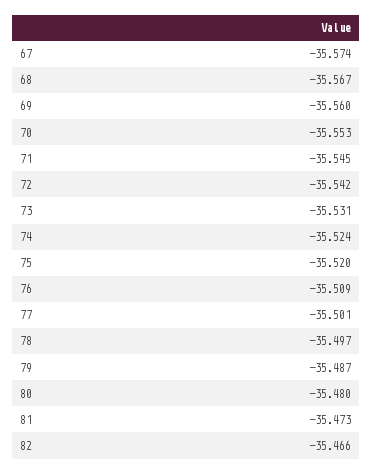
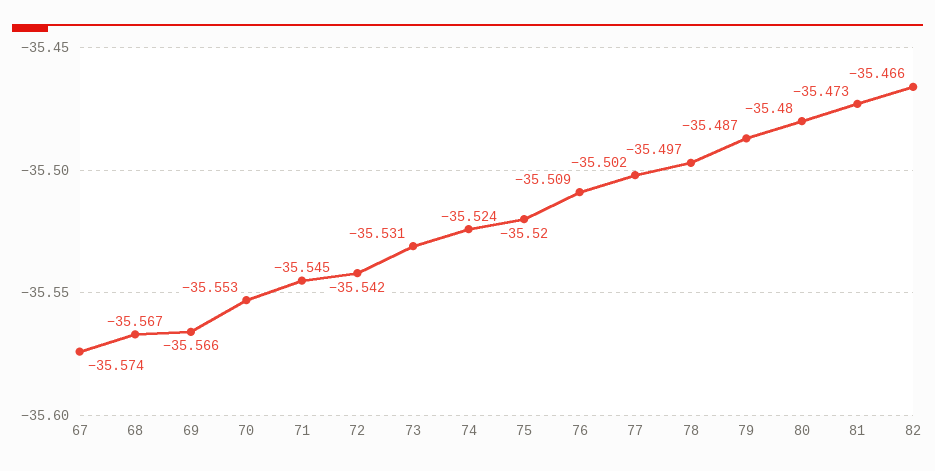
  {
    "67": -35.574,
    "68": -35.567,
-   "69": -35.56,
+   "69": -35.566,
    "70": -35.553,
    "71": -35.545,
    "72": -35.542,
    "73": -35.531,
    "74": -35.524,
    "75": -35.52,
    "76": -35.509,
-   "77": -35.501,
+   "77": -35.502,
    "78": -35.497,
    "79": -35.487,
    "80": -35.48,
    "81": -35.473,
    "82": -35.466
  }

